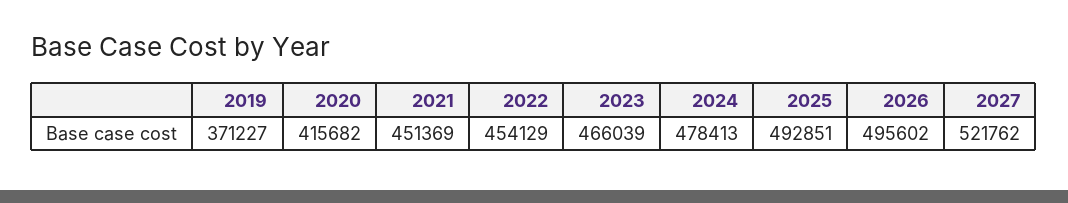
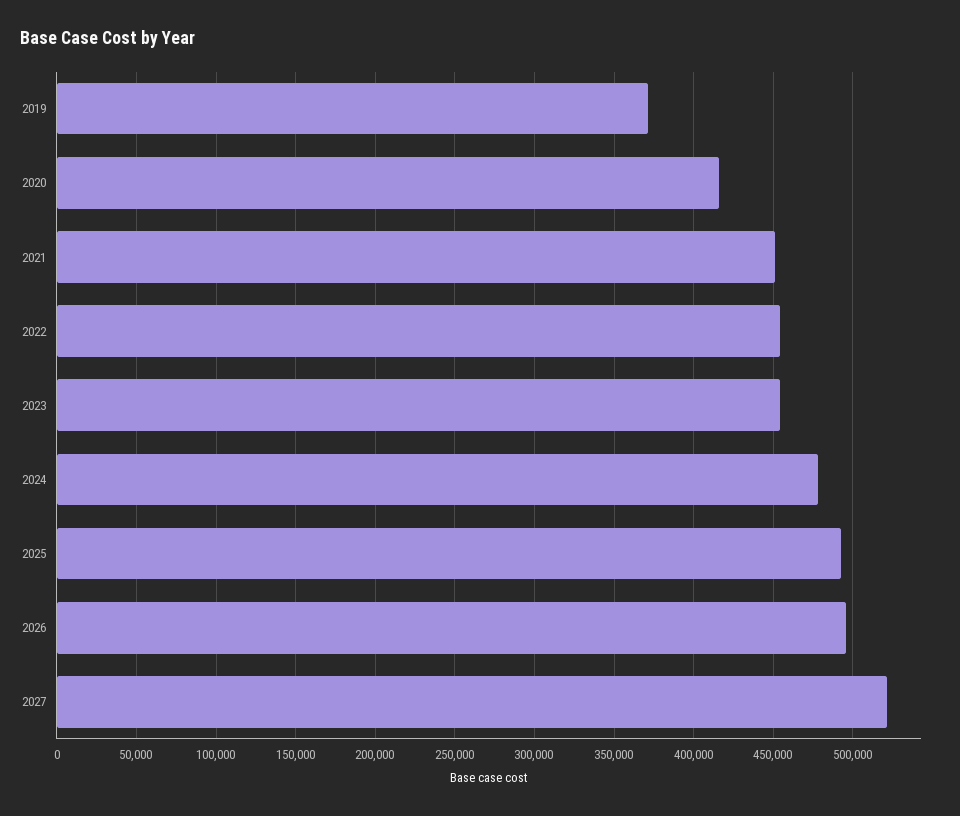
  {
    "2019": 371227,
    "2020": 415682,
    "2021": 451369,
    "2022": 454129,
-   "2023": 466039,
+   "2023": 455000,
    "2024": 478413,
    "2025": 492851,
    "2026": 495602,
    "2027": 521762
  }

